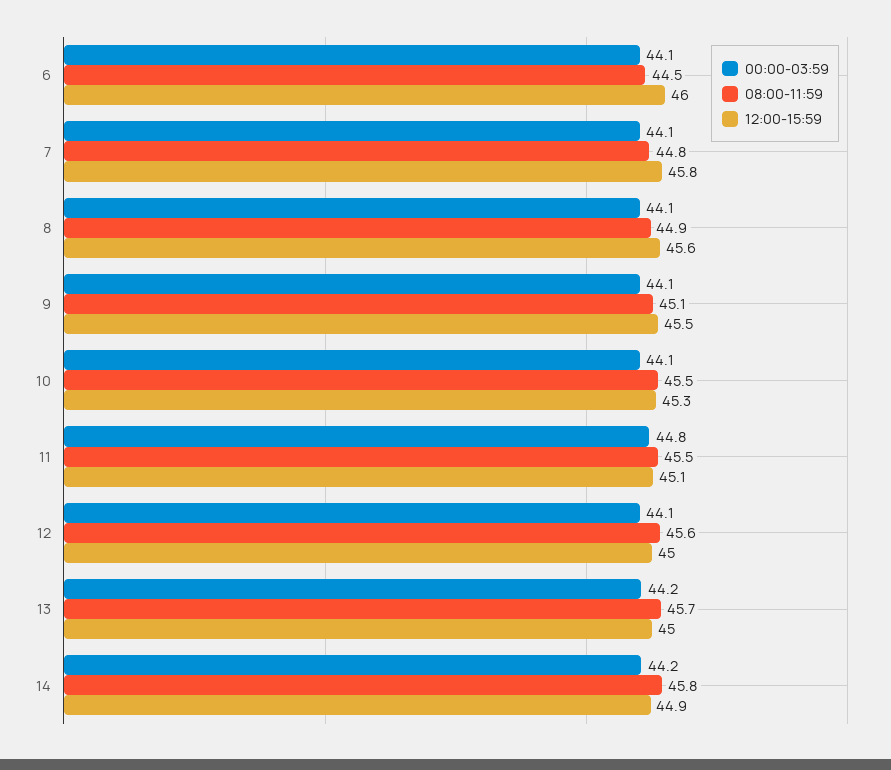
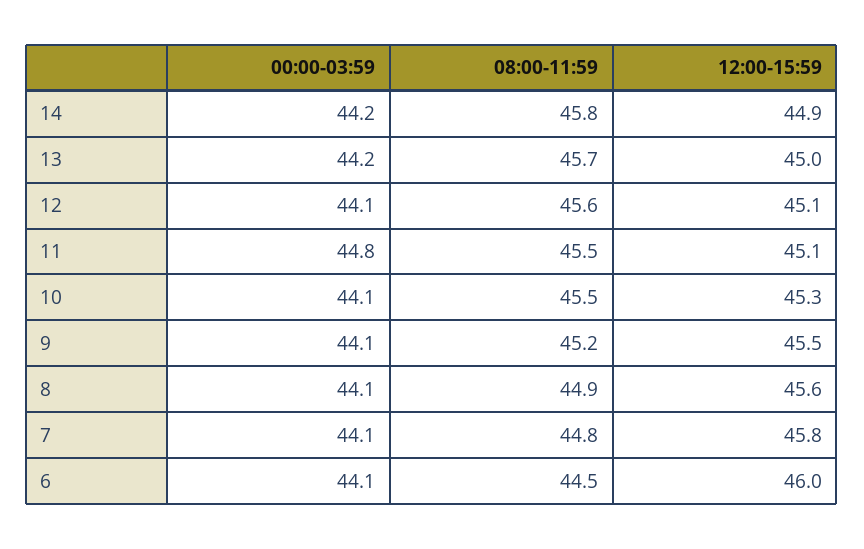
  {
    "00:00-03:59": {
      "6": 44.1,
      "7": 44.1,
      "8": 44.1,
      "9": 44.1,
      "10": 44.1,
      "11": 44.8,
      "12": 44.1,
      "13": 44.2,
      "14": 44.2
    },
    "08:00-11:59": {
      "6": 44.5,
      "7": 44.8,
      "8": 44.9,
-     "9": 45.1,
+     "9": 45.2,
      "10": 45.5,
      "11": 45.5,
      "12": 45.6,
      "13": 45.7,
      "14": 45.8
    },
    "12:00-15:59": {
      "6": 46,
      "7": 45.8,
      "8": 45.6,
      "9": 45.5,
      "10": 45.3,
      "11": 45.1,
-     "12": 45,
+     "12": 45.1,
      "13": 45,
      "14": 44.9
    }
  }

